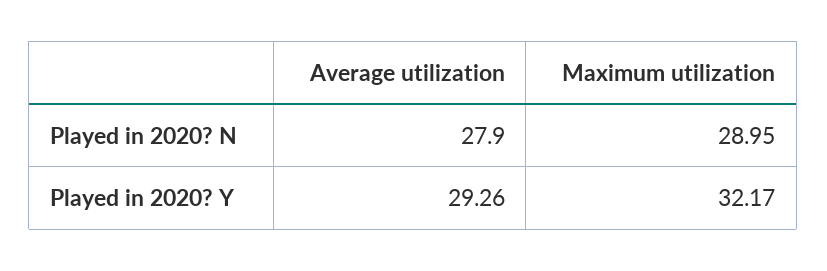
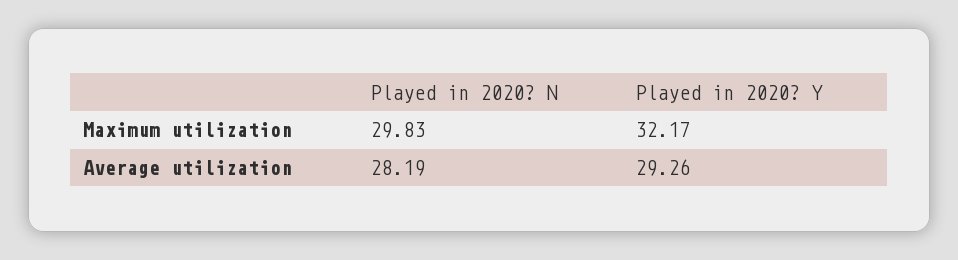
  {
    "Average utilization": {
-     "Played in 2020? N": 27.9,
+     "Played in 2020? N": 28.19,
      "Played in 2020? Y": 29.26
    },
    "Maximum utilization": {
-     "Played in 2020? N": 28.95,
+     "Played in 2020? N": 29.83,
      "Played in 2020? Y": 32.17
    }
  }

